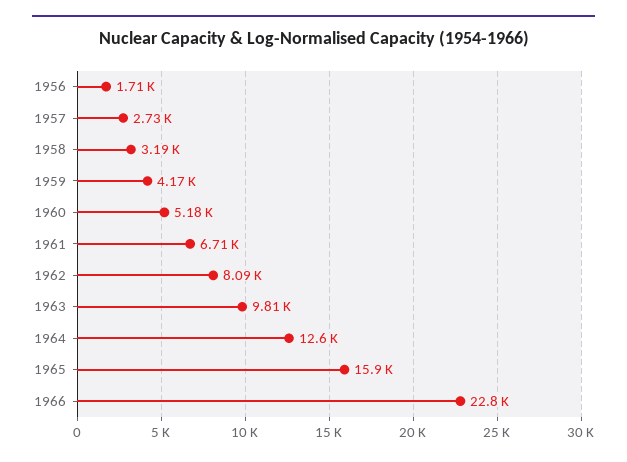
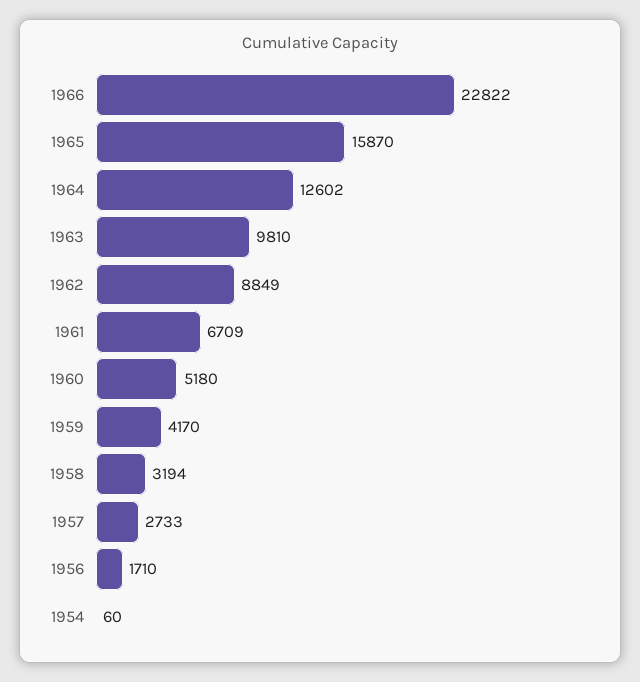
  {
    "1956": 1710,
    "1957": 2733,
    "1958": 3194,
    "1959": 4170,
    "1960": 5180,
    "1961": 6709,
-   "1962": 8090,
+   "1962": 8849,
    "1963": 9810,
    "1964": 12602,
    "1965": 15870,
-   "1966": 22822
+   "1966": 22822,
+   "1954": 60
  }

